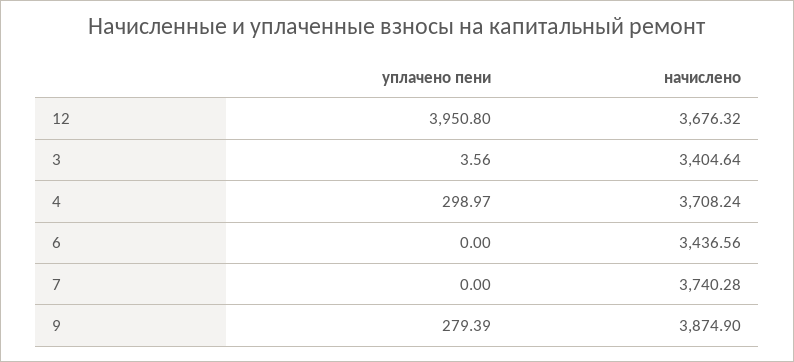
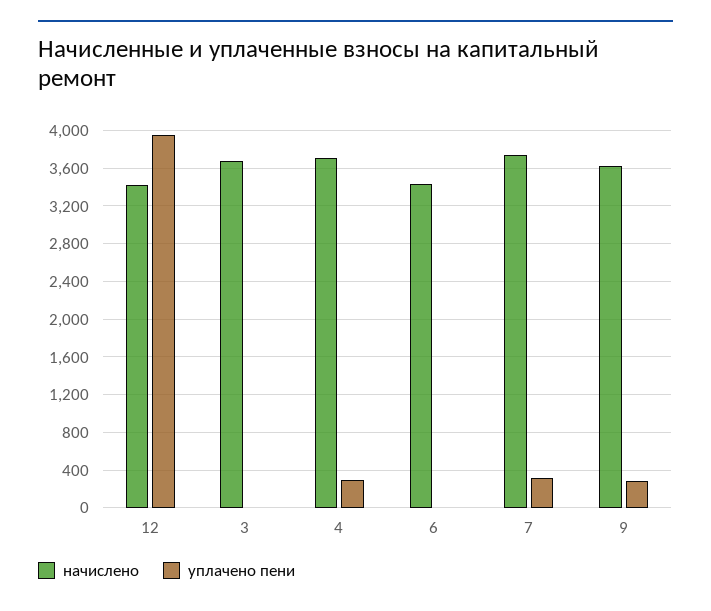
  {
    "уплачено пени": {
      "12": 3950.8,
      "3": 3.56,
      "4": 298.97,
      "6": 0,
-     "7": 0,
+     "7": 300,
      "9": 279.39
    },
    "начислено": {
-     "12": 3676.32,
+     "12": 3400,
-     "3": 3404.64,
+     "3": 3700,
      "4": 3708.24,
      "6": 3436.56,
      "7": 3740.28,
-     "9": 3874.9
+     "9": 3600
    }
  }

